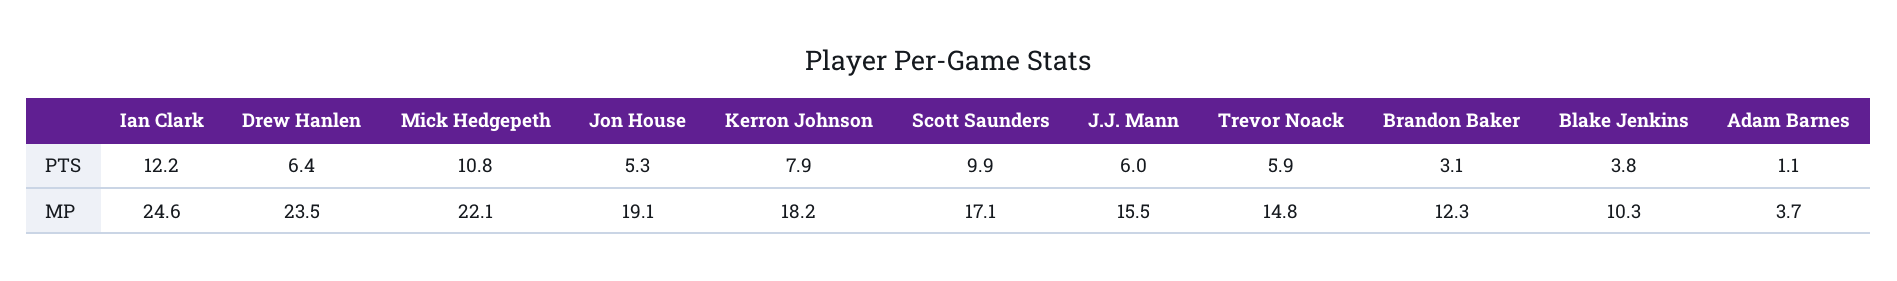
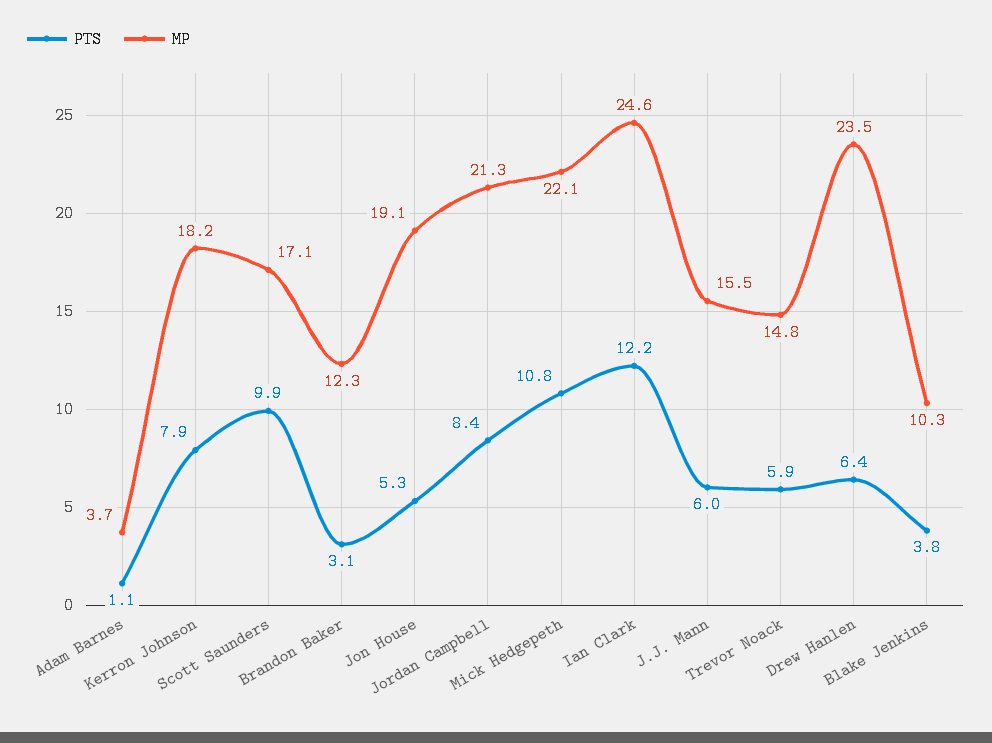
  {
    "PTS": {
      "Ian Clark": 12.2,
      "Drew Hanlen": 6.4,
      "Mick Hedgepeth": 10.8,
      "Jon House": 5.3,
      "Kerron Johnson": 7.9,
      "Scott Saunders": 9.9,
      "J.J. Mann": 6,
      "Trevor Noack": 5.9,
      "Brandon Baker": 3.1,
      "Blake Jenkins": 3.8,
-     "Adam Barnes": 1.1
+     "Adam Barnes": 1.1,
+     "Jordan Campbell": 8.4
    },
    "MP": {
      "Ian Clark": 24.6,
      "Drew Hanlen": 23.5,
      "Mick Hedgepeth": 22.1,
      "Jon House": 19.1,
      "Kerron Johnson": 18.2,
      "Scott Saunders": 17.1,
      "J.J. Mann": 15.5,
      "Trevor Noack": 14.8,
      "Brandon Baker": 12.3,
      "Blake Jenkins": 10.3,
-     "Adam Barnes": 3.7
+     "Adam Barnes": 3.7,
+     "Jordan Campbell": 21.3
    }
  }

